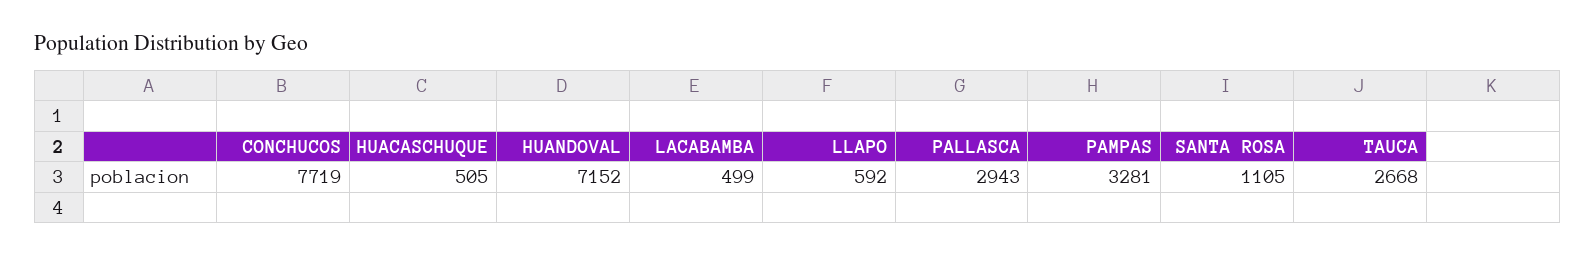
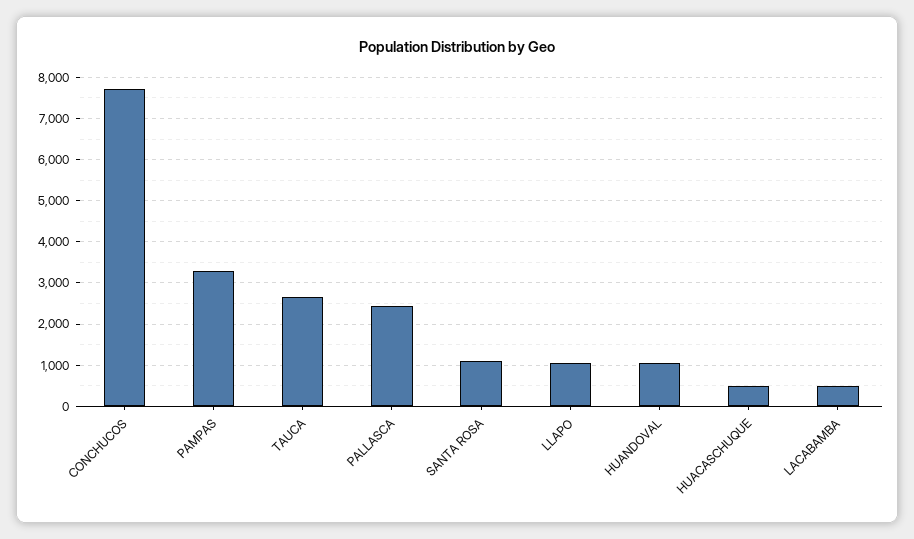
  {
    "CONCHUCOS": 7719,
    "HUACASCHUQUE": 505,
-   "HUANDOVAL": 7152,
+   "HUANDOVAL": 1000,
    "LACABAMBA": 499,
-   "LLAPO": 592,
+   "LLAPO": 1000,
-   "PALLASCA": 2943,
+   "PALLASCA": 2400,
    "PAMPAS": 3281,
    "SANTA ROSA": 1105,
    "TAUCA": 2668
  }

